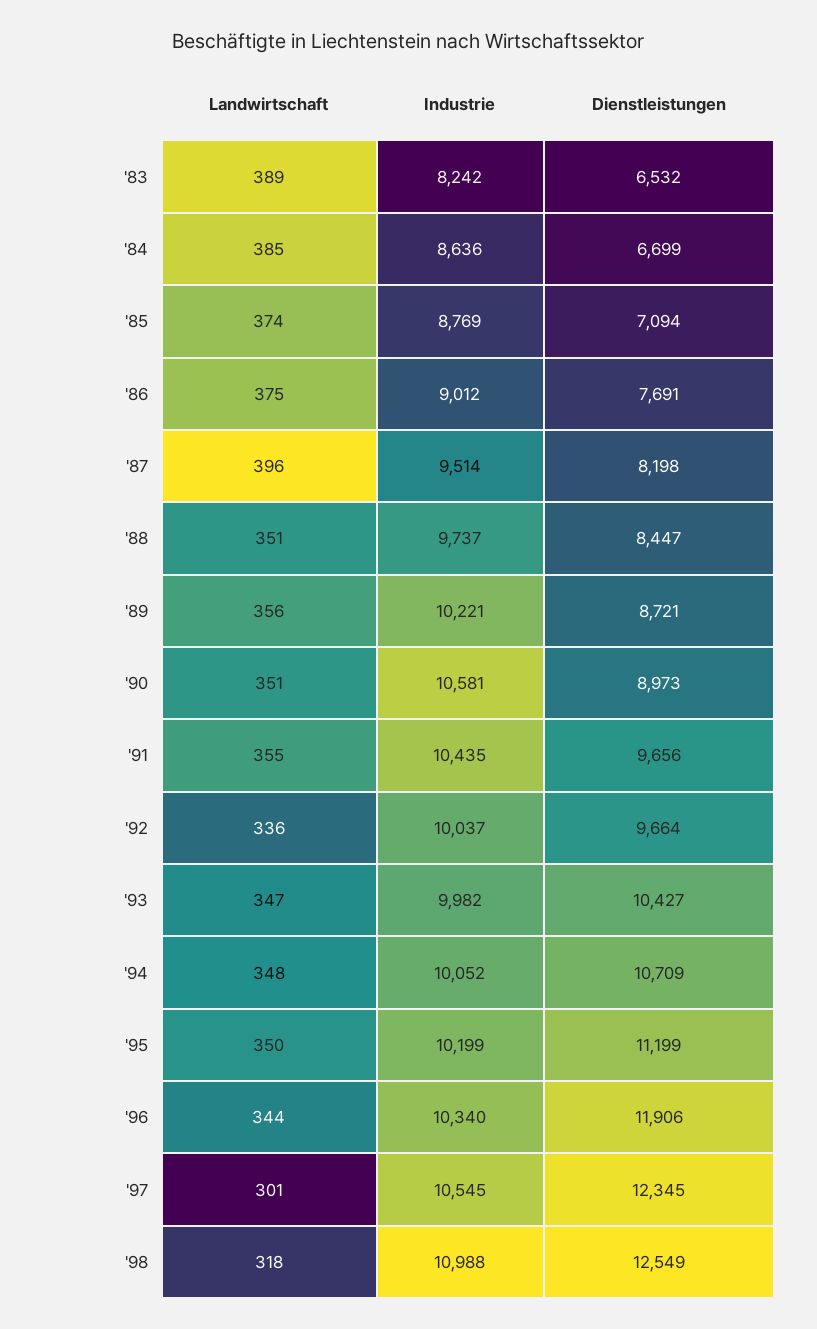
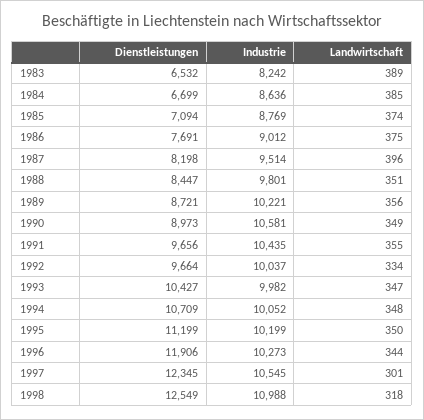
  {
    "Landwirtschaft": {
      "'83": 389,
      "'84": 385,
      "'85": 374,
      "'86": 375,
      "'87": 396,
      "'88": 351,
      "'89": 356,
-     "'90": 351,
+     "'90": 349,
      "'91": 355,
-     "'92": 336,
+     "'92": 334,
      "'93": 347,
      "'94": 348,
      "'95": 350,
      "'96": 344,
      "'97": 301,
      "'98": 318
    },
    "Industrie": {
      "'83": 8242,
      "'84": 8636,
      "'85": 8769,
      "'86": 9012,
      "'87": 9514,
-     "'88": 9737,
+     "'88": 9801,
      "'89": 10221,
      "'90": 10581,
      "'91": 10435,
      "'92": 10037,
      "'93": 9982,
      "'94": 10052,
      "'95": 10199,
-     "'96": 10340,
+     "'96": 10273,
      "'97": 10545,
      "'98": 10988
    },
    "Dienstleistungen": {
      "'83": 6532,
      "'84": 6699,
      "'85": 7094,
      "'86": 7691,
      "'87": 8198,
      "'88": 8447,
      "'89": 8721,
      "'90": 8973,
      "'91": 9656,
      "'92": 9664,
      "'93": 10427,
      "'94": 10709,
      "'95": 11199,
      "'96": 11906,
      "'97": 12345,
      "'98": 12549
    }
  }

